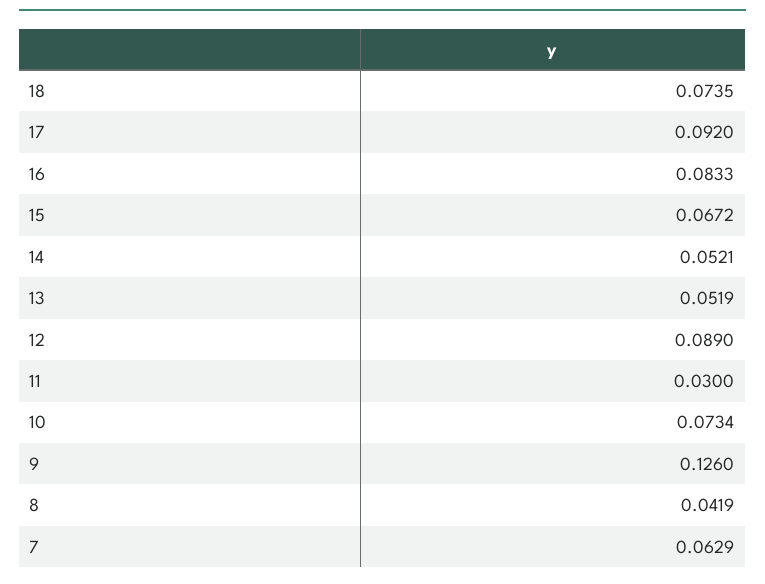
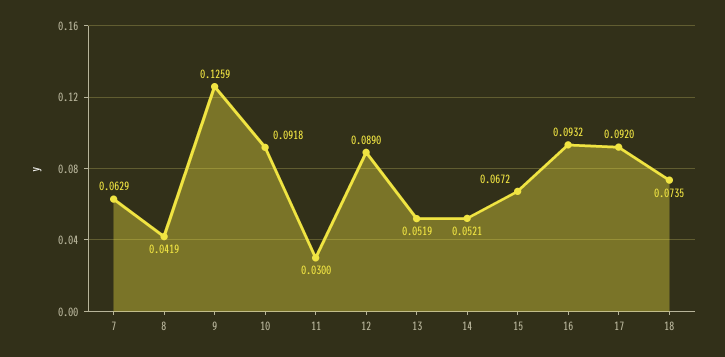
  {
    "18": 0.0735,
    "17": 0.092,
-   "16": 0.0833,
+   "16": 0.0932,
    "15": 0.0672,
    "14": 0.0521,
    "13": 0.0519,
    "12": 0.089,
    "11": 0.03,
-   "10": 0.0734,
+   "10": 0.0918,
-   "9": 0.126,
+   "9": 0.1259,
    "8": 0.0419,
    "7": 0.0629
  }

